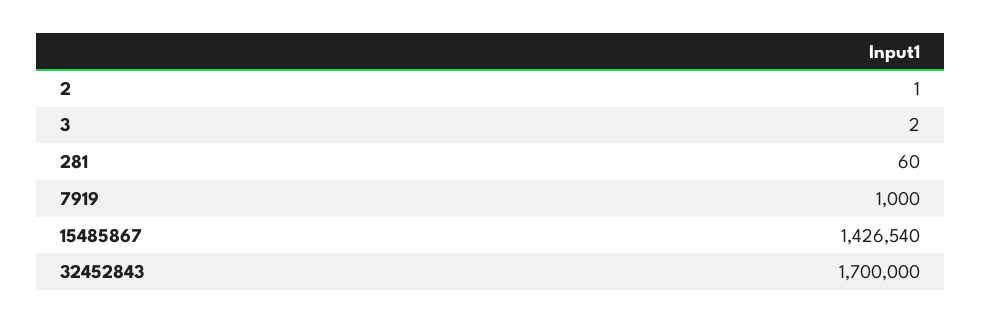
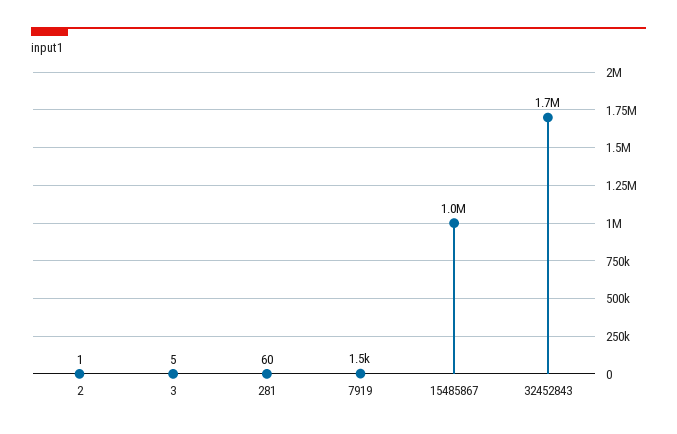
  {
    "2": 1,
-   "3": 2,
+   "3": 5,
    "281": 60,
-   "7919": 1000,
+   "7919": 1500,
-   "15485867": 1426540,
+   "15485867": 1000000,
    "32452843": 1700000
  }

